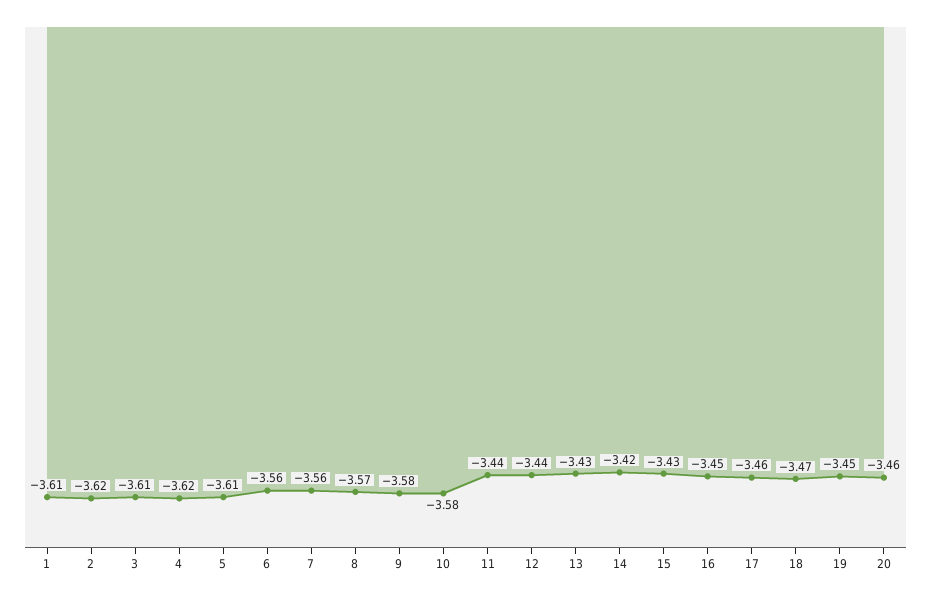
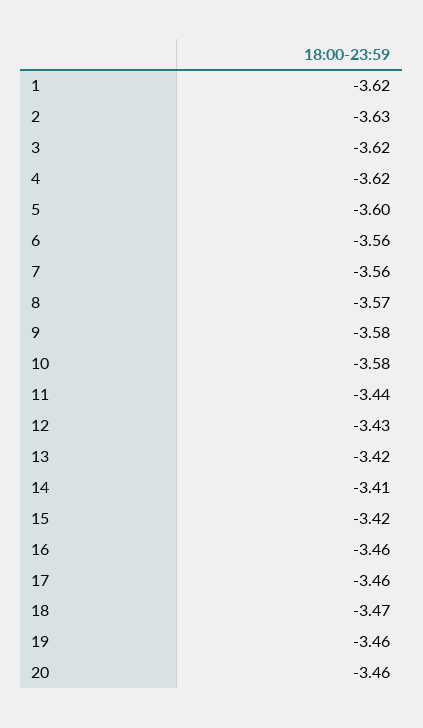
  {
-   "1": -3.61,
+   "1": -3.62,
-   "2": -3.62,
+   "2": -3.63,
-   "3": -3.61,
+   "3": -3.62,
    "4": -3.62,
-   "5": -3.61,
+   "5": -3.6,
    "6": -3.56,
    "7": -3.56,
    "8": -3.57,
    "9": -3.58,
    "10": -3.58,
    "11": -3.44,
-   "12": -3.44,
+   "12": -3.43,
-   "13": -3.43,
+   "13": -3.42,
-   "14": -3.42,
+   "14": -3.41,
-   "15": -3.43,
+   "15": -3.42,
-   "16": -3.45,
+   "16": -3.46,
    "17": -3.46,
    "18": -3.47,
-   "19": -3.45,
+   "19": -3.46,
    "20": -3.46
  }

